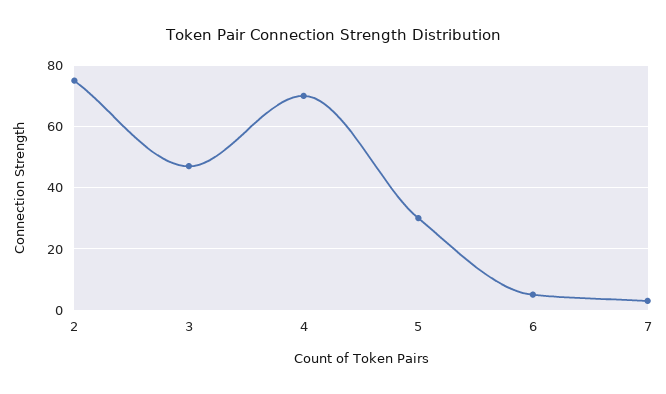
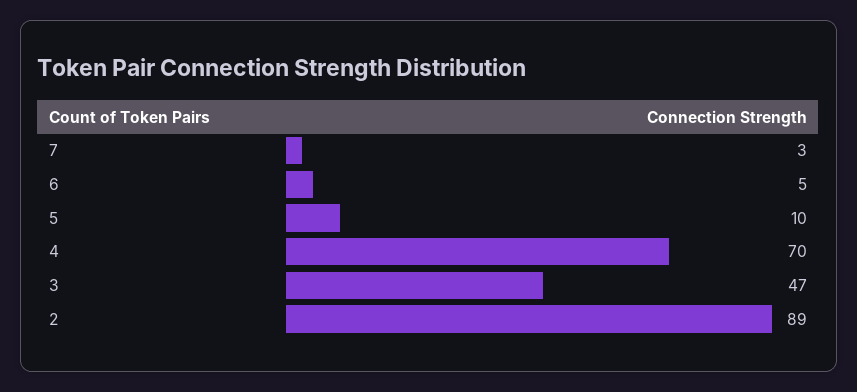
  {
-   "2": 75,
+   "2": 89,
    "3": 47,
    "4": 70,
-   "5": 30,
+   "5": 10,
    "6": 5,
    "7": 3
  }

